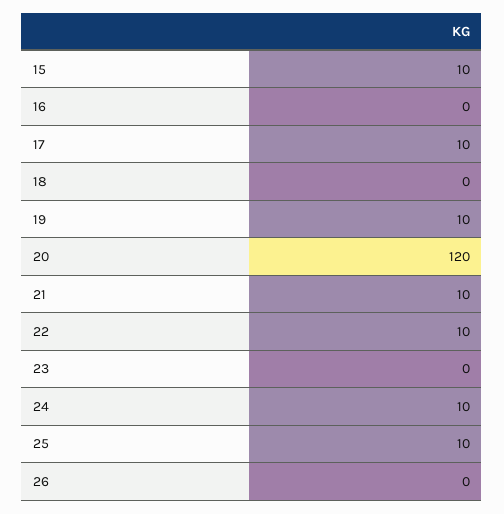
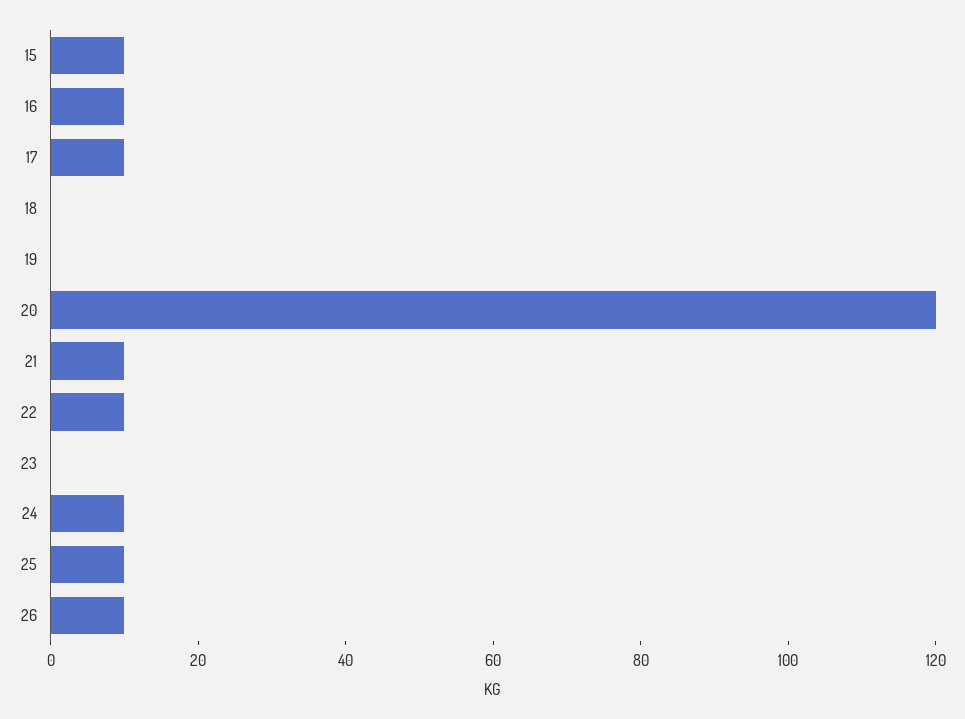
  {
    "15": 10,
-   "16": 0,
+   "16": 10,
    "17": 10,
    "18": 0,
-   "19": 10,
+   "19": 0,
    "20": 120,
    "21": 10,
    "22": 10,
    "23": 0,
    "24": 10,
    "25": 10,
-   "26": 0
+   "26": 10
  }

